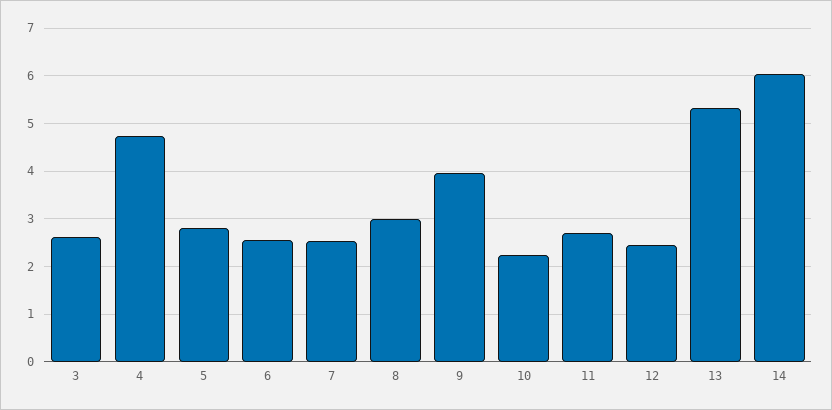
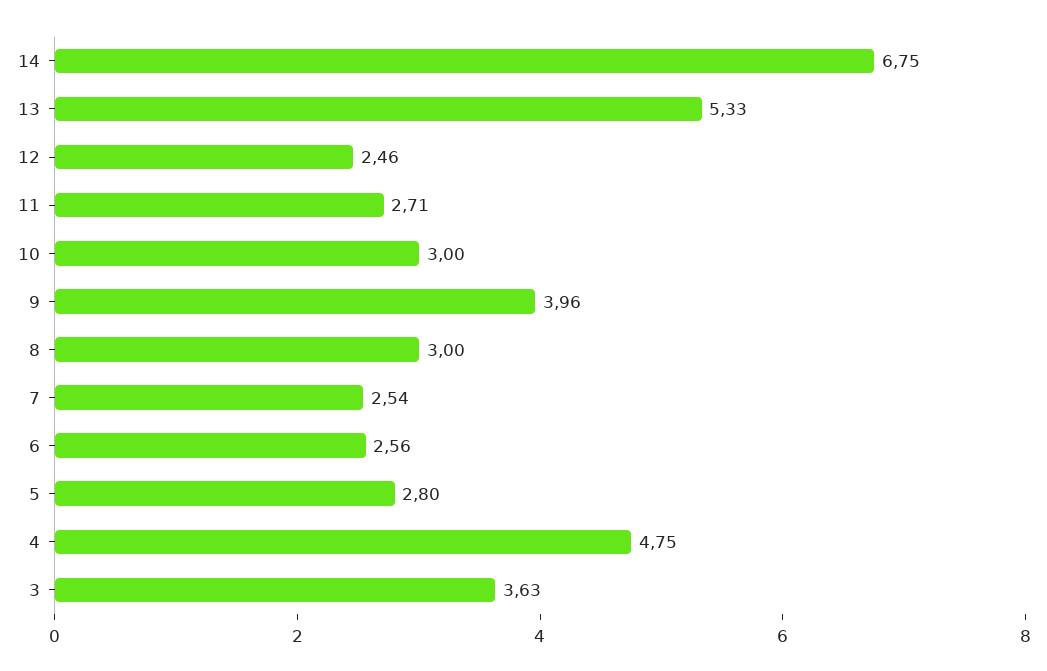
  {
-   "3": 2.6,
+   "3": 3.63,
    "4": 4.75,
    "5": 2.8,
    "6": 2.56,
    "7": 2.54,
    "8": 3,
    "9": 3.96,
-   "10": 2.2,
+   "10": 3,
    "11": 2.71,
    "12": 2.46,
    "13": 5.33,
-   "14": 6
+   "14": 6.75
  }

